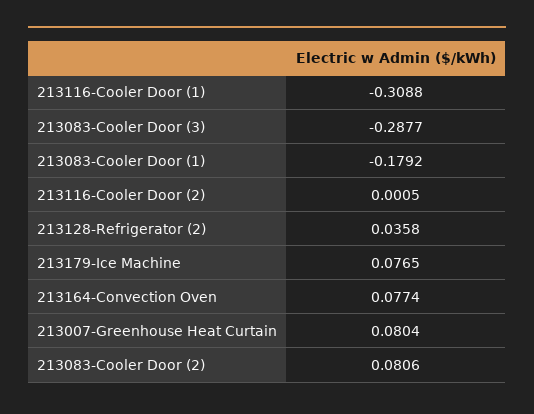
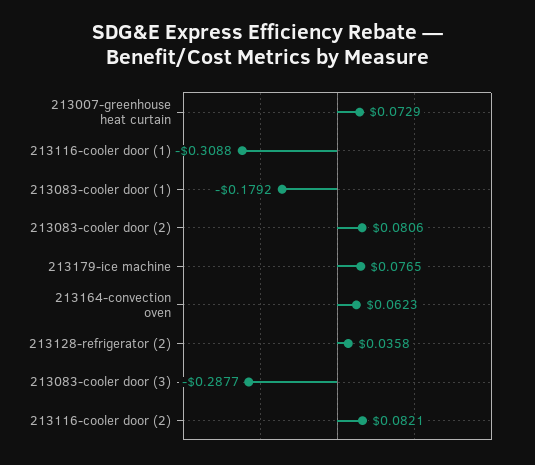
  {
    "213116-Cooler Door (1)": -0.3088,
    "213083-Cooler Door (3)": -0.2877,
    "213083-Cooler Door (1)": -0.1792,
-   "213116-Cooler Door (2)": 0.0005,
+   "213116-Cooler Door (2)": 0.0821,
    "213128-Refrigerator (2)": 0.0358,
    "213179-Ice Machine": 0.0765,
-   "213164-Convection Oven": 0.0774,
+   "213164-Convection Oven": 0.0623,
-   "213007-Greenhouse Heat Curtain": 0.0804,
+   "213007-Greenhouse Heat Curtain": 0.0729,
    "213083-Cooler Door (2)": 0.0806
  }

